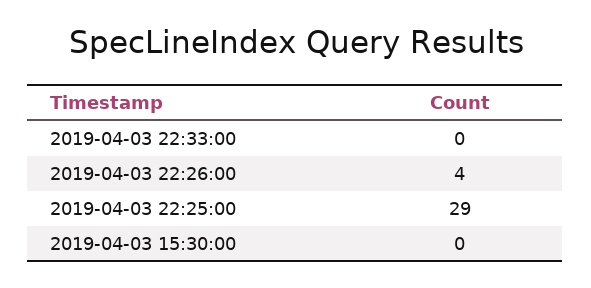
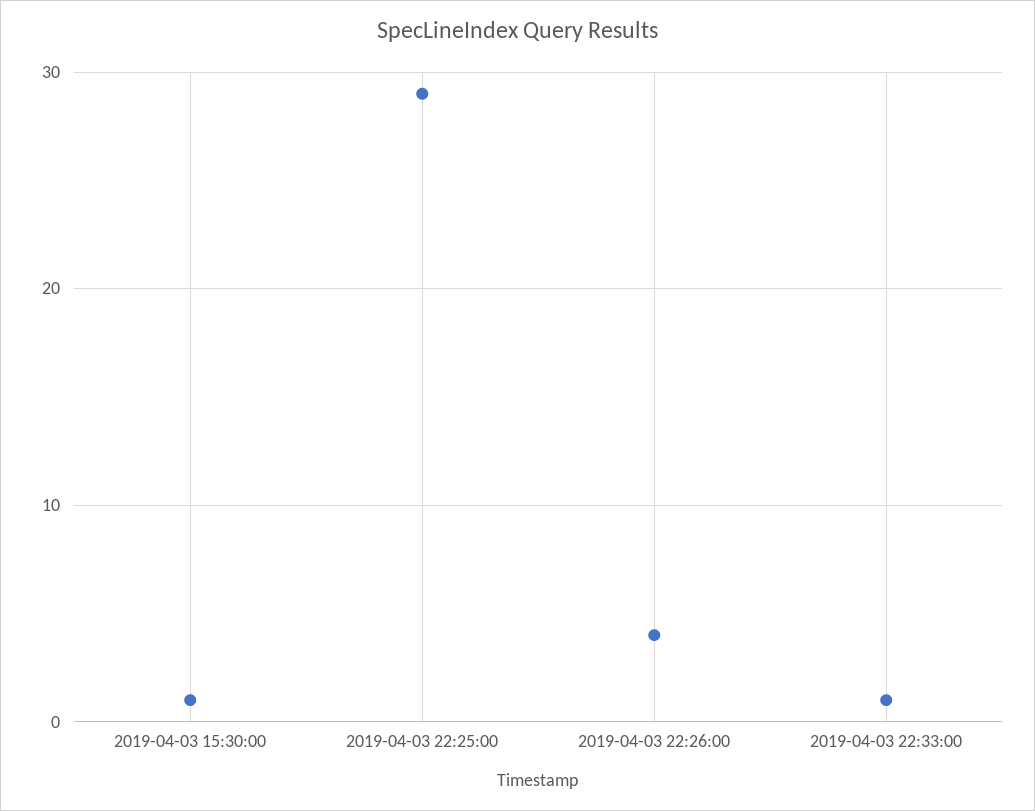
  {
-   "2019-04-03 22:33:00": 0,
+   "2019-04-03 22:33:00": 1,
    "2019-04-03 22:26:00": 4,
    "2019-04-03 22:25:00": 29,
-   "2019-04-03 15:30:00": 0
+   "2019-04-03 15:30:00": 1
  }

